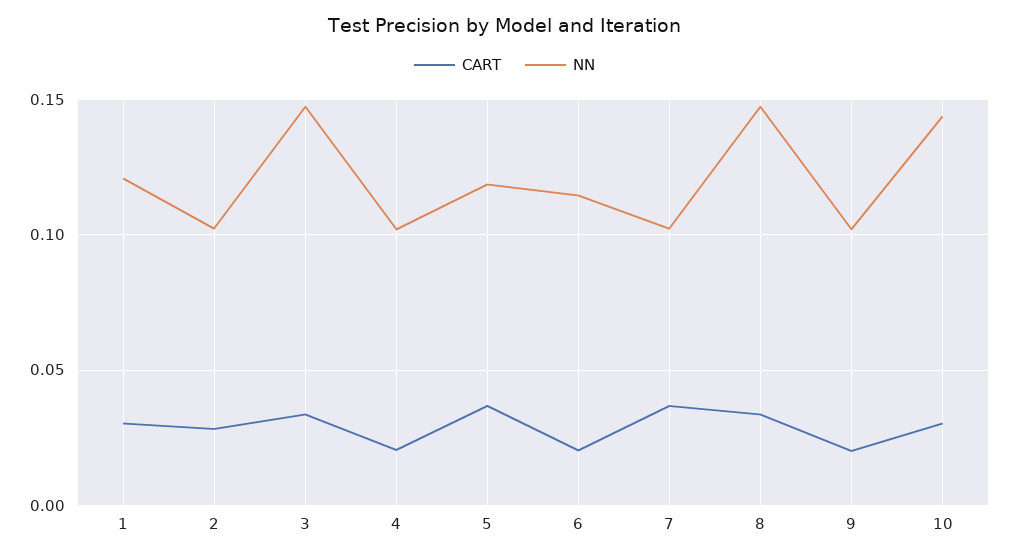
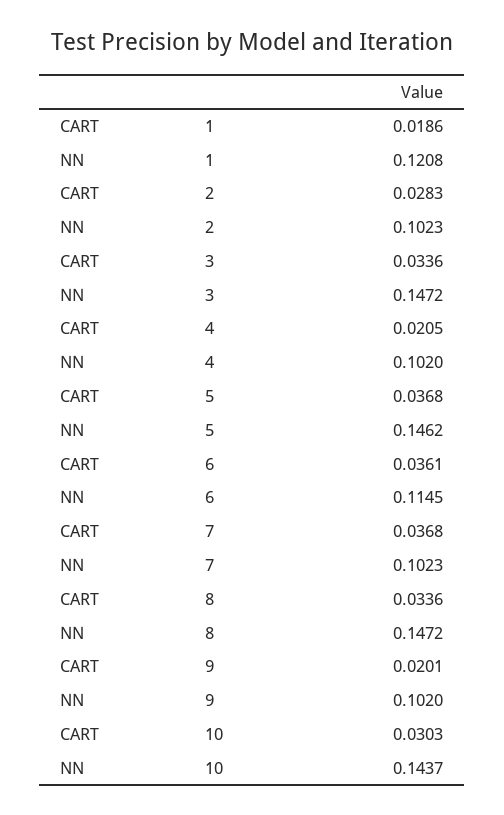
  {
    "CART": {
-     "1": 0.03,
+     "1": 0.0186,
      "2": 0.0283,
      "3": 0.0336,
      "4": 0.0205,
      "5": 0.0368,
-     "6": 0.02,
+     "6": 0.0361,
      "7": 0.0368,
      "8": 0.0336,
      "9": 0.0201,
      "10": 0.0303
    },
    "NN": {
      "1": 0.1208,
      "2": 0.1023,
      "3": 0.1472,
      "4": 0.102,
-     "5": 0.12,
+     "5": 0.1462,
      "6": 0.1145,
      "7": 0.1023,
      "8": 0.1472,
      "9": 0.102,
      "10": 0.1437
    }
  }

